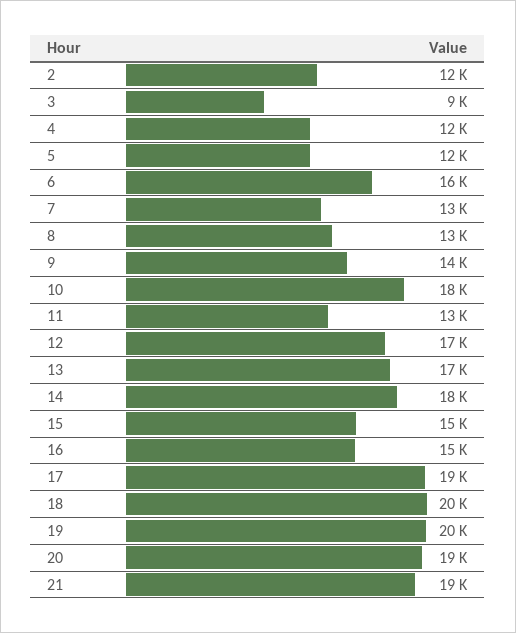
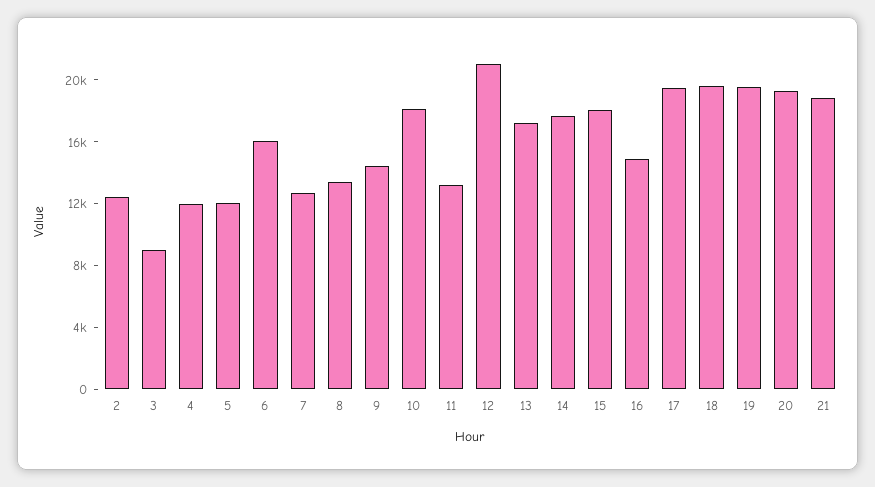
  {
    "2": 12000,
    "3": 9000,
    "4": 12000,
    "5": 12000,
    "6": 16000,
    "7": 13000,
    "8": 13000,
    "9": 14000,
    "10": 18000,
    "11": 13000,
-   "12": 17000,
+   "12": 21000,
    "13": 17000,
    "14": 18000,
-   "15": 15000,
+   "15": 18000,
    "16": 15000,
    "17": 19000,
    "18": 20000,
    "19": 20000,
    "20": 19000,
    "21": 19000
  }

